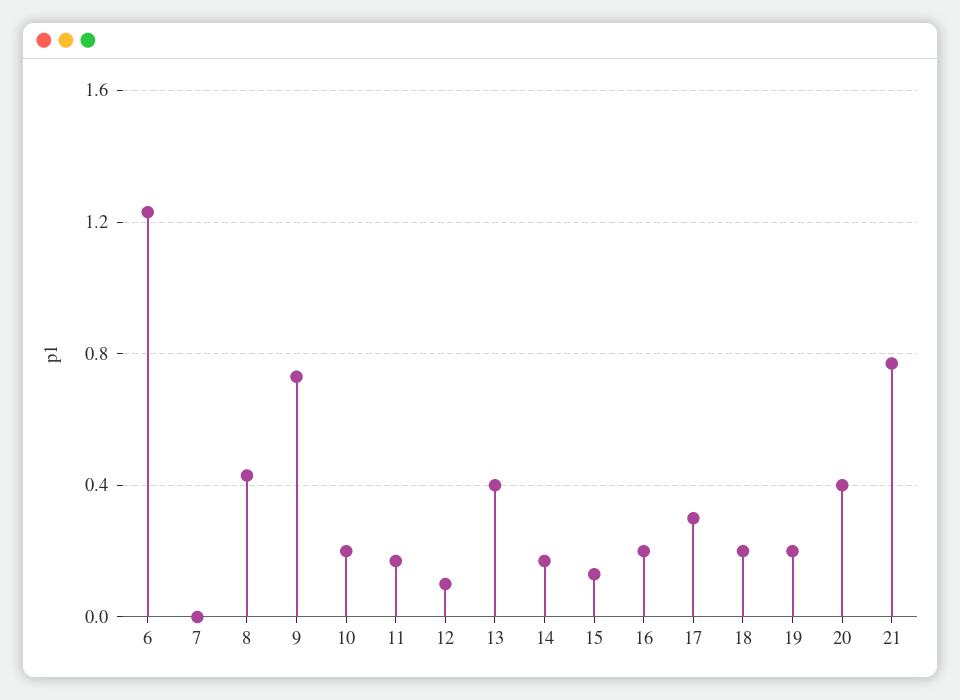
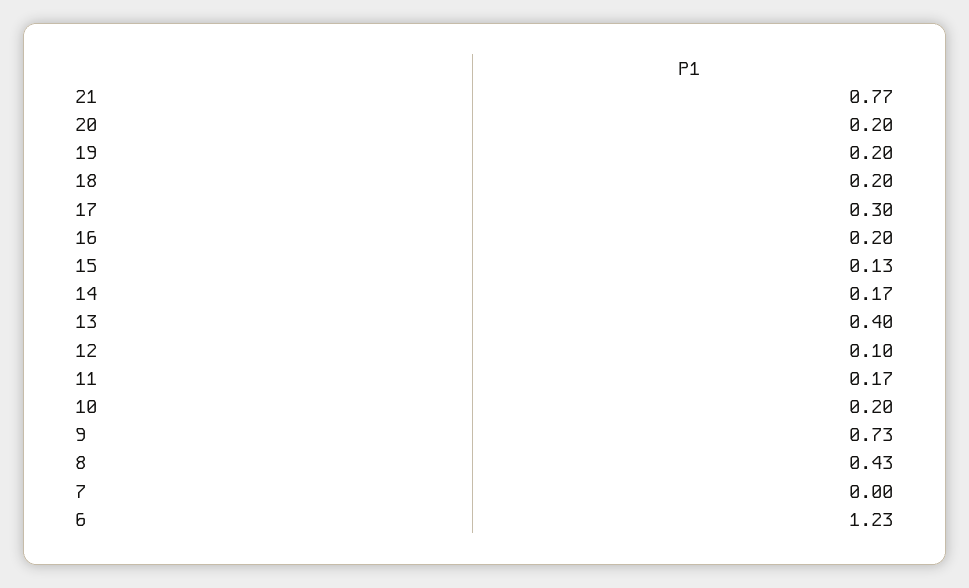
  {
    "6": 1.23,
    "7": 0,
    "8": 0.43,
    "9": 0.73,
    "10": 0.2,
    "11": 0.17,
    "12": 0.1,
    "13": 0.4,
    "14": 0.17,
    "15": 0.13,
    "16": 0.2,
    "17": 0.3,
    "18": 0.2,
    "19": 0.2,
-   "20": 0.4,
+   "20": 0.2,
    "21": 0.77
  }

